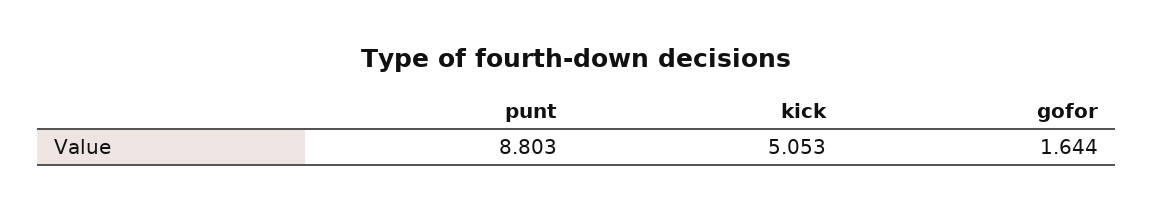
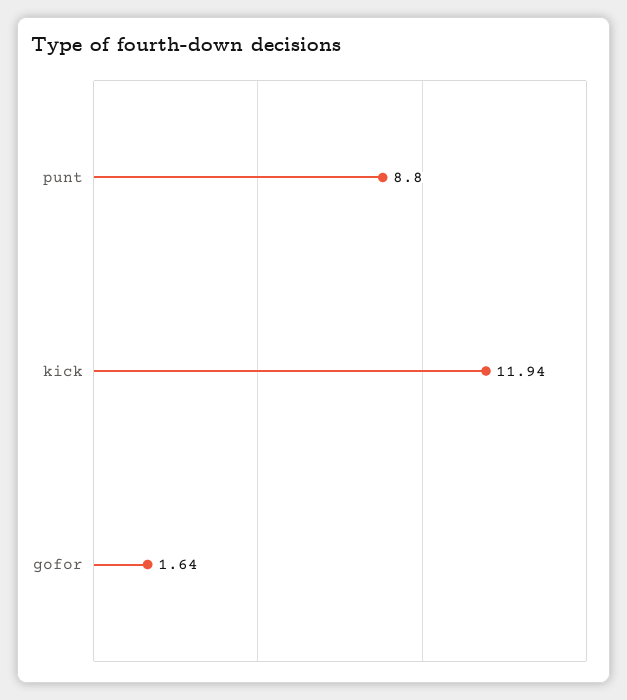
  {
    "punt": 8.803,
-   "kick": 5.053,
+   "kick": 11.94,
    "gofor": 1.644
  }

